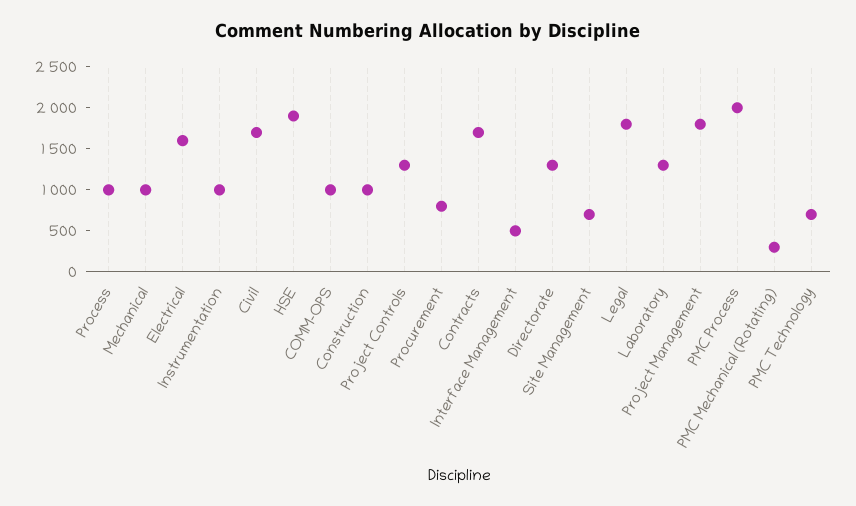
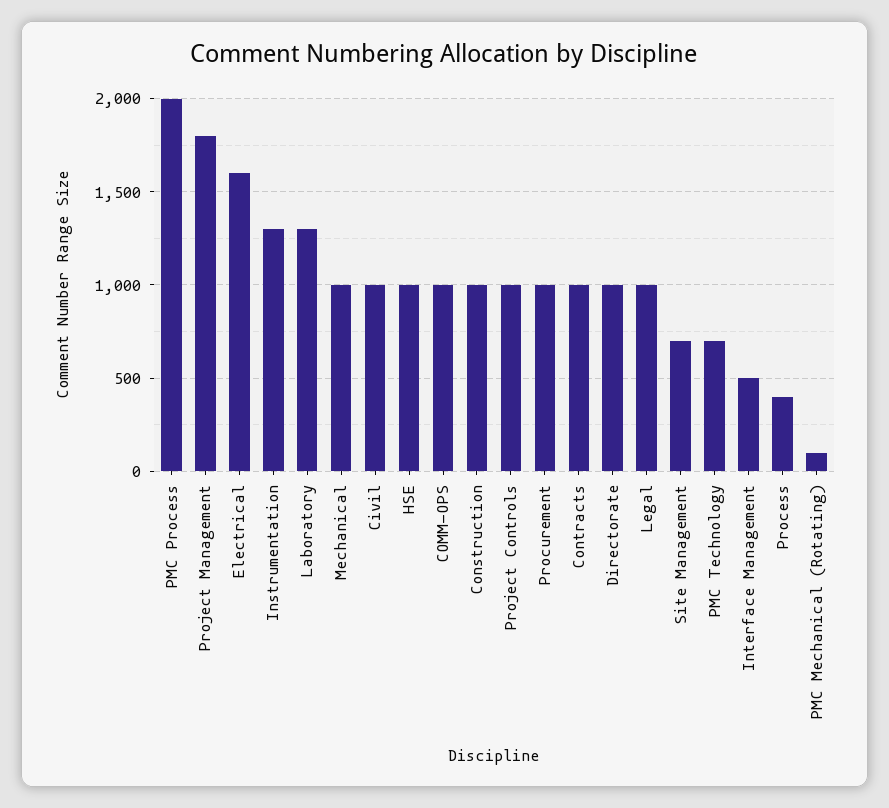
  {
-   "Process": 1000,
+   "Process": 400,
    "Mechanical": 1000,
    "Electrical": 1600,
-   "Instrumentation": 1000,
+   "Instrumentation": 1300,
-   "Civil": 1700,
+   "Civil": 1000,
-   "HSE": 1900,
+   "HSE": 1000,
    "COMM-OPS": 1000,
    "Construction": 1000,
-   "Project Controls": 1300,
+   "Project Controls": 1000,
-   "Procurement": 800,
+   "Procurement": 1000,
-   "Contracts": 1700,
+   "Contracts": 1000,
    "Interface Management": 500,
-   "Directorate": 1300,
+   "Directorate": 1000,
    "Site Management": 700,
-   "Legal": 1800,
+   "Legal": 1000,
    "Laboratory": 1300,
    "Project Management": 1800,
    "PMC Process": 2000,
-   "PMC Mechanical (Rotating)": 300,
+   "PMC Mechanical (Rotating)": 100,
    "PMC Technology": 700
  }

